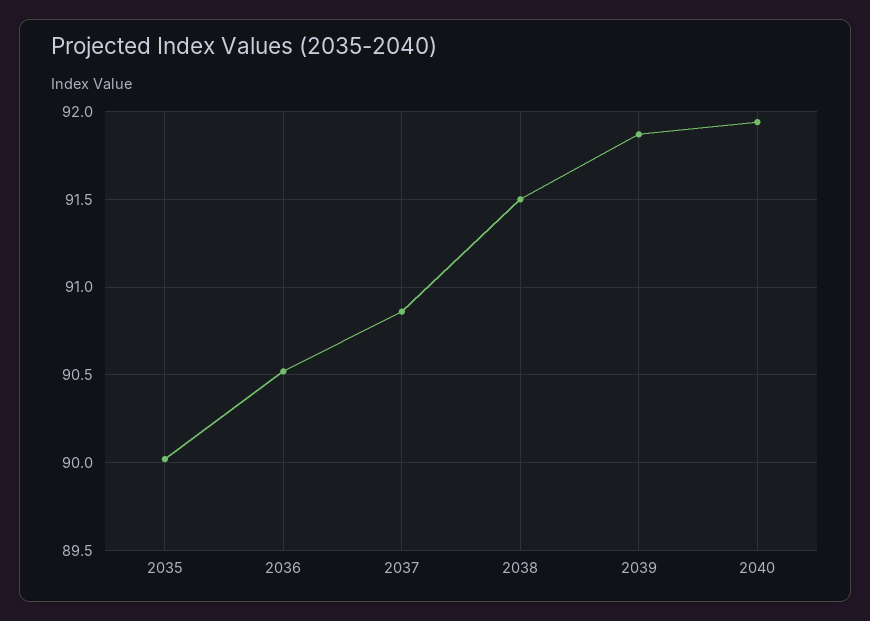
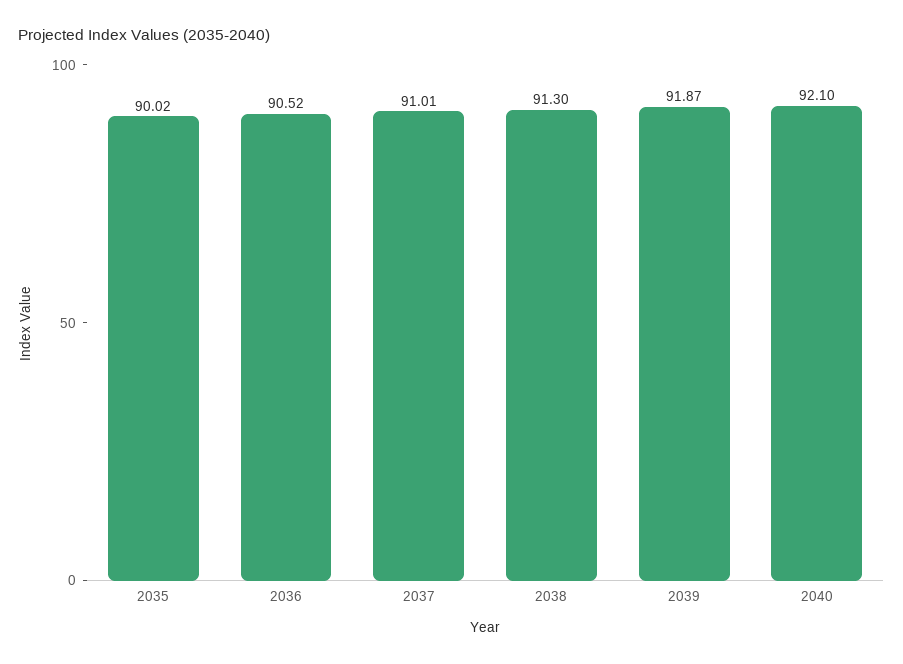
  {
    "2035": 90.02,
    "2036": 90.52,
-   "2037": 90.85,
+   "2037": 91.01,
-   "2038": 91.5,
+   "2038": 91.3,
    "2039": 91.87,
-   "2040": 91.95
+   "2040": 92.1
  }

